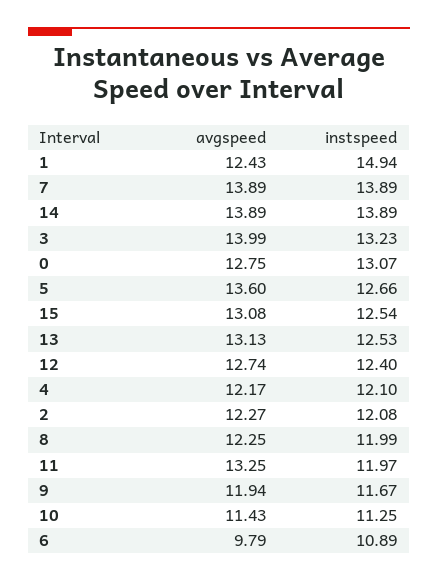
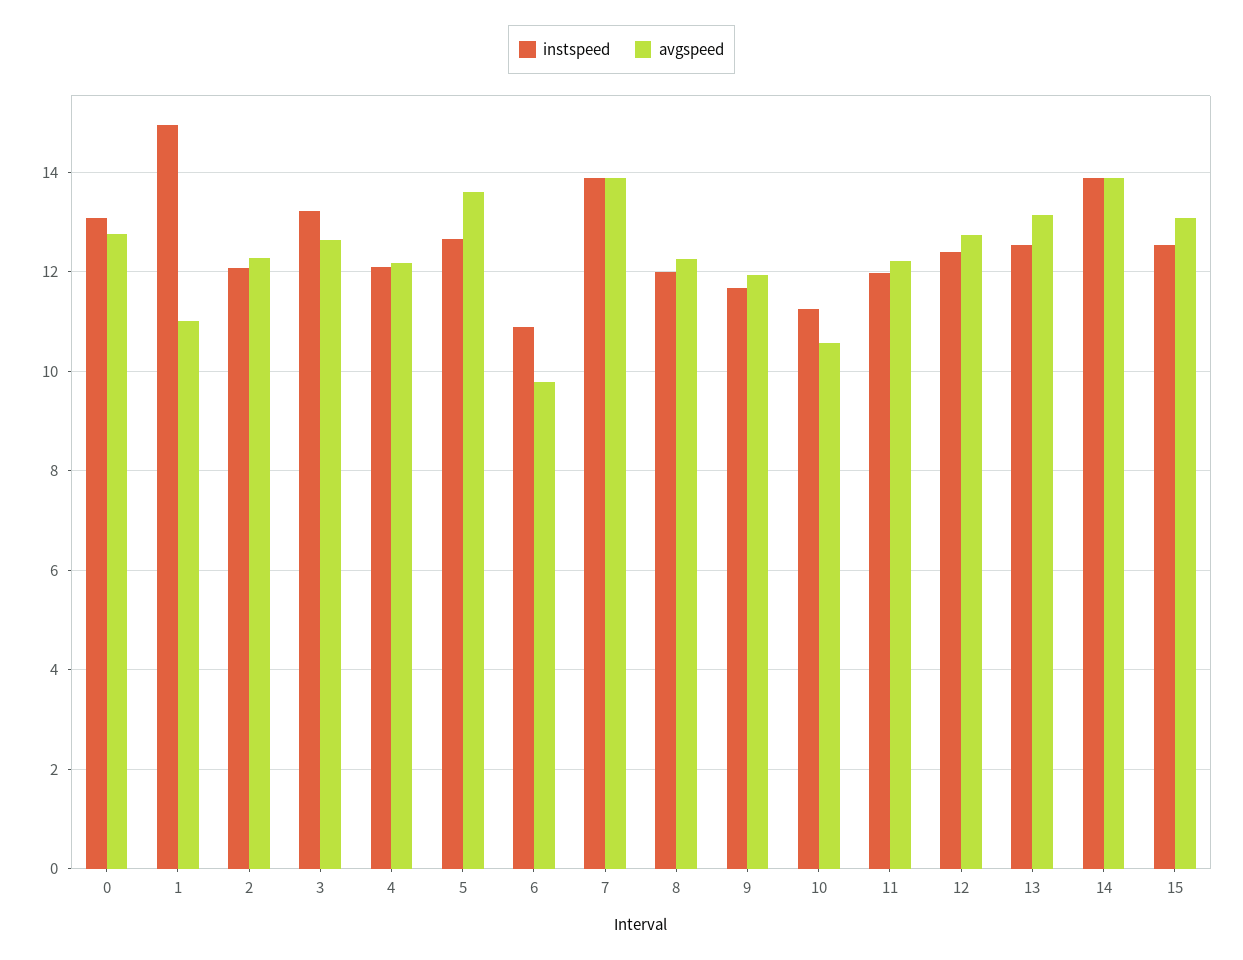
  {
    "avgspeed": {
-     "1": 12.43,
+     "1": 11,
      "7": 13.89,
      "14": 13.89,
-     "3": 13.99,
+     "3": 12.6,
      "0": 12.75,
      "5": 13.6,
      "15": 13.08,
      "13": 13.13,
      "12": 12.74,
      "4": 12.17,
      "2": 12.27,
      "8": 12.25,
-     "11": 13.25,
+     "11": 12.2,
      "9": 11.94,
-     "10": 11.43,
+     "10": 10.6,
      "6": 9.79
    },
    "instspeed": {
      "1": 14.94,
      "7": 13.89,
      "14": 13.89,
      "3": 13.23,
      "0": 13.07,
      "5": 12.66,
      "15": 12.54,
      "13": 12.53,
      "12": 12.4,
      "4": 12.1,
      "2": 12.08,
      "8": 11.99,
      "11": 11.97,
      "9": 11.67,
      "10": 11.25,
      "6": 10.89
    }
  }

